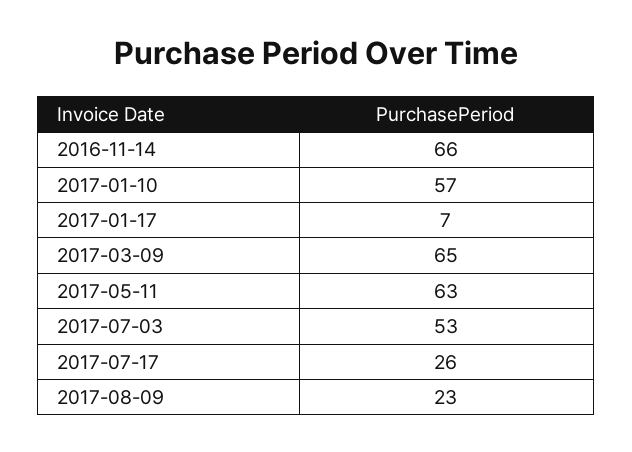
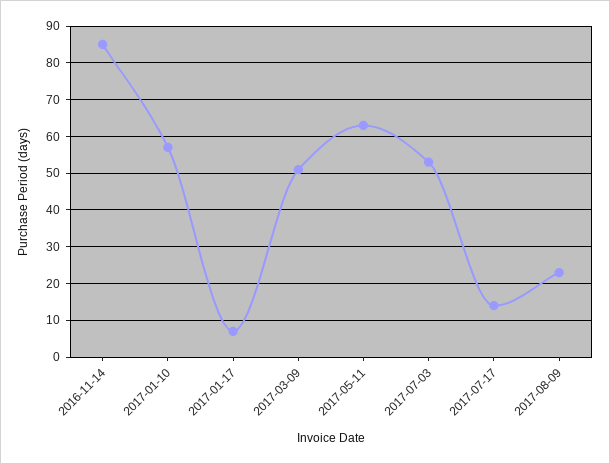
  {
-   "2016-11-14": 66,
+   "2016-11-14": 85,
    "2017-01-10": 57,
    "2017-01-17": 7,
-   "2017-03-09": 65,
+   "2017-03-09": 50,
    "2017-05-11": 63,
    "2017-07-03": 53,
-   "2017-07-17": 26,
+   "2017-07-17": 15,
    "2017-08-09": 23
  }

